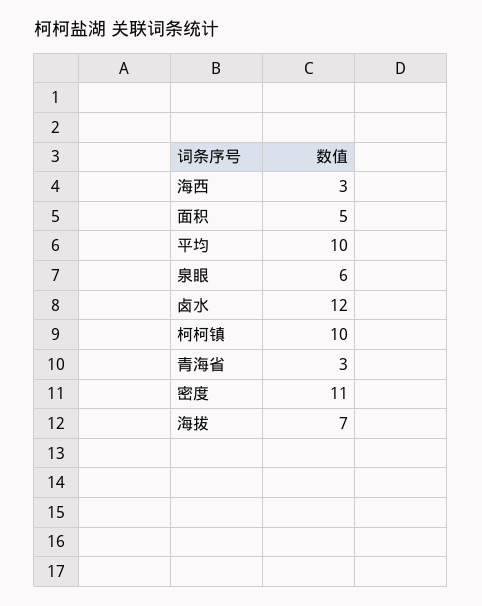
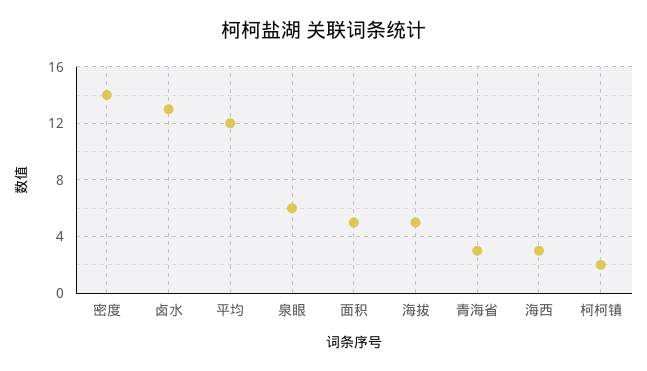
  {
    "海西": 3,
    "面积": 5,
-   "平均": 10,
+   "平均": 12,
    "泉眼": 6,
-   "卤水": 12,
+   "卤水": 13,
-   "柯柯镇": 10,
+   "柯柯镇": 2,
    "青海省": 3,
-   "密度": 11,
+   "密度": 14,
-   "海拔": 7
+   "海拔": 5
  }

